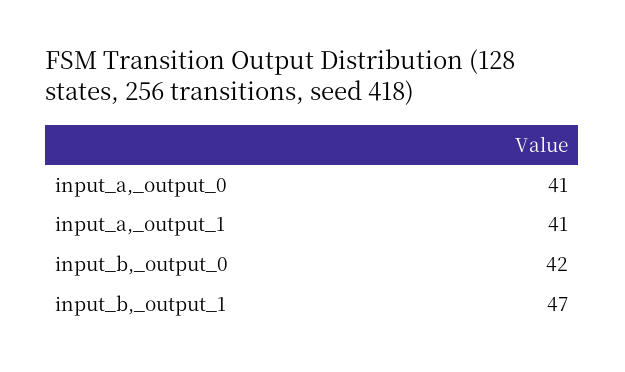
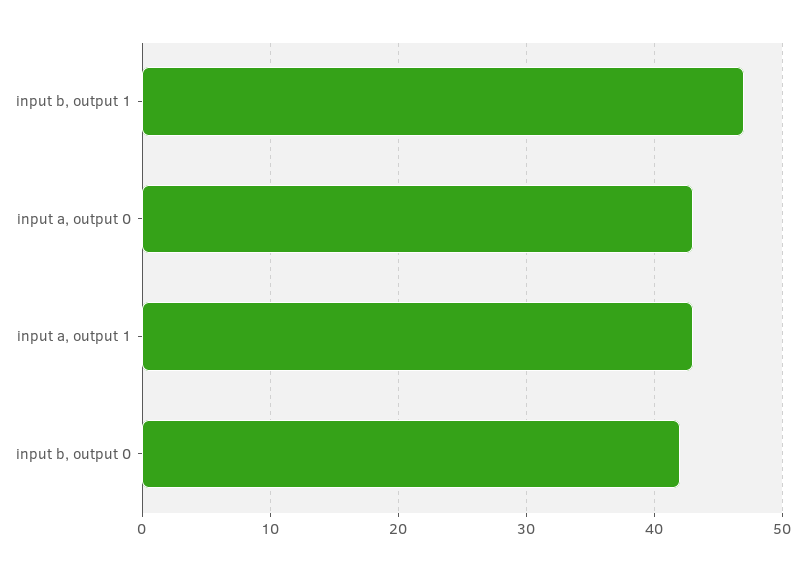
  {
-   "input_a,_output_0": 41,
+   "input_a,_output_0": 43,
-   "input_a,_output_1": 41,
+   "input_a,_output_1": 43,
    "input_b,_output_0": 42,
    "input_b,_output_1": 47
  }

